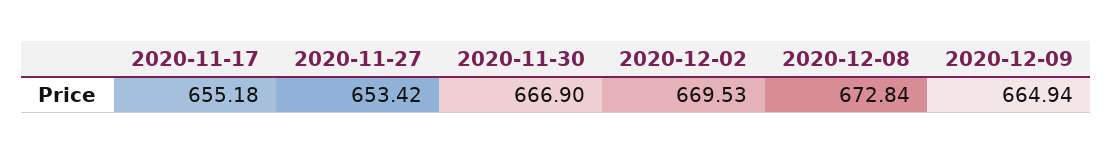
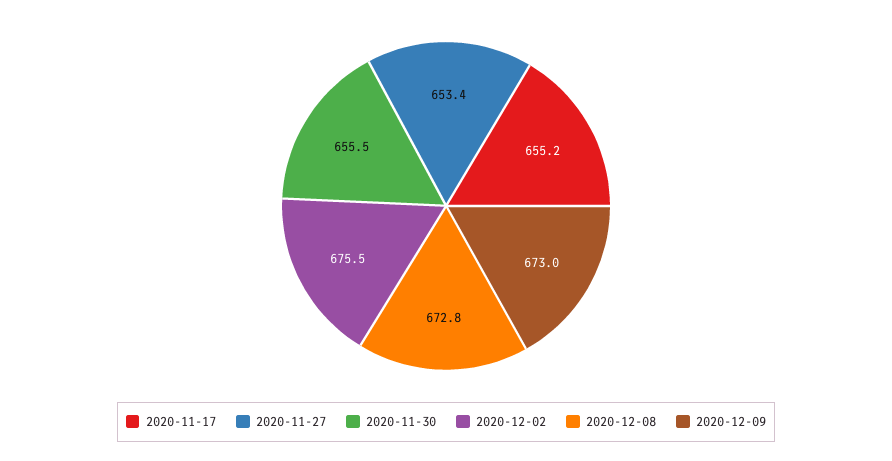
  {
    "2020-11-17": 655.18,
    "2020-11-27": 653.42,
-   "2020-11-30": 666.9,
+   "2020-11-30": 655.5,
-   "2020-12-02": 669.53,
+   "2020-12-02": 675.5,
    "2020-12-08": 672.84,
-   "2020-12-09": 664.94
+   "2020-12-09": 673
  }

